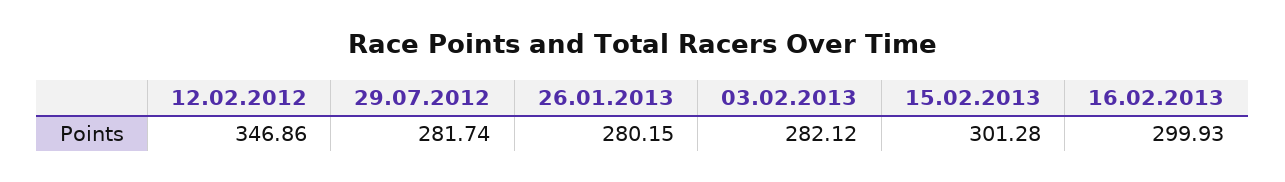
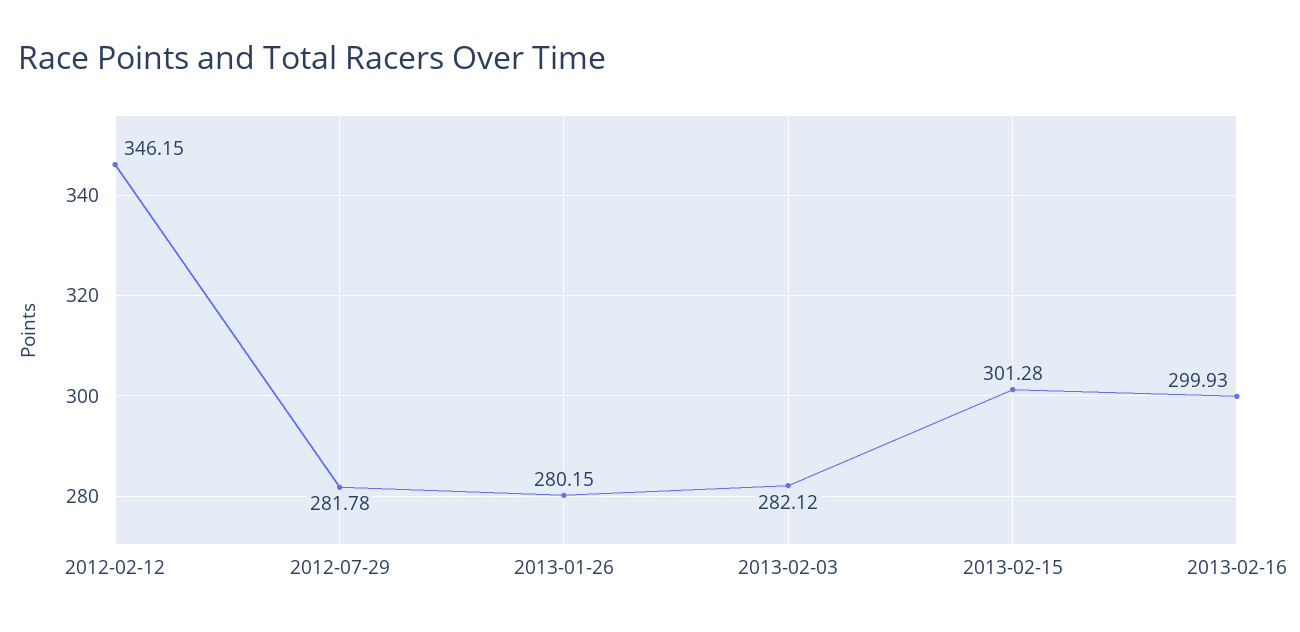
  {
-   "12.02.2012": 346.86,
+   "12.02.2012": 346.15,
-   "29.07.2012": 281.74,
+   "29.07.2012": 281.78,
    "26.01.2013": 280.15,
    "03.02.2013": 282.12,
    "15.02.2013": 301.28,
    "16.02.2013": 299.93
  }

